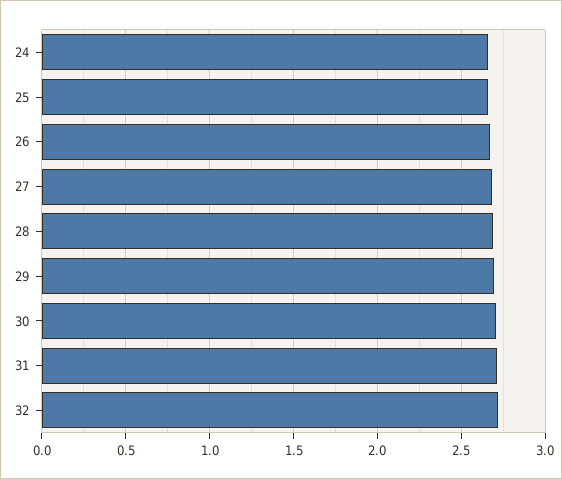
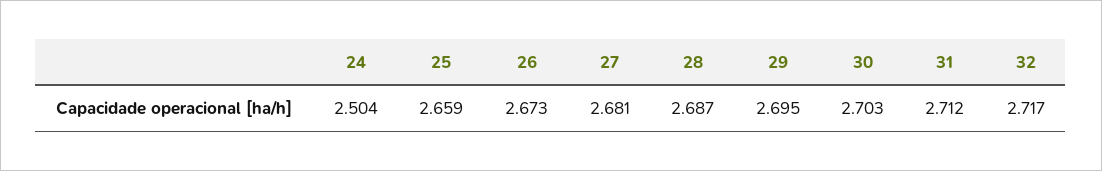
  {
-   "24": 2.65,
+   "24": 2.504,
    "25": 2.659,
    "26": 2.673,
    "27": 2.681,
    "28": 2.687,
    "29": 2.695,
    "30": 2.703,
    "31": 2.712,
    "32": 2.717
  }

